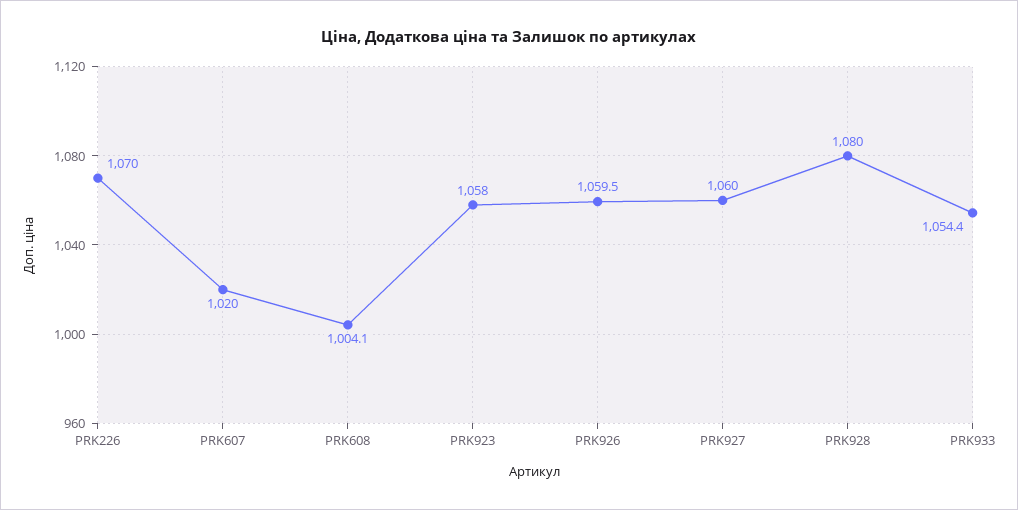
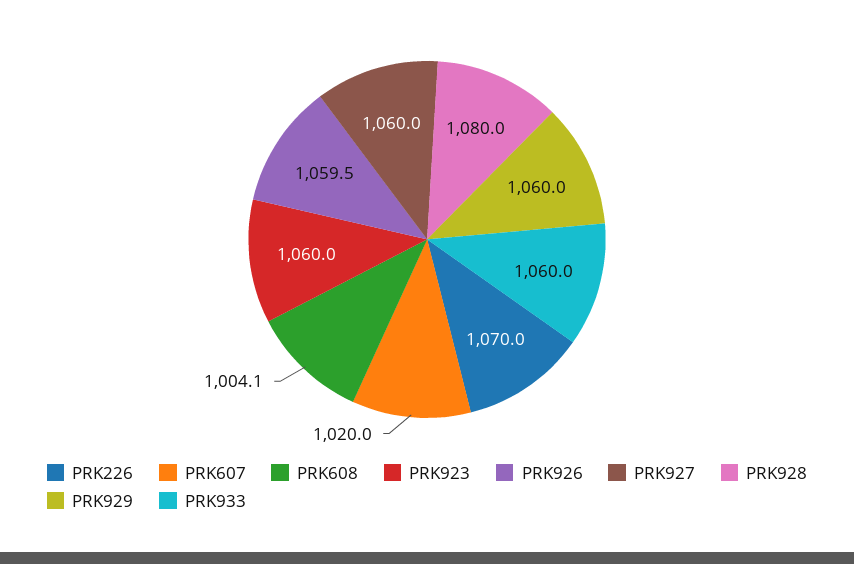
  {
    "PRK226": 1070,
    "PRK607": 1020,
    "PRK608": 1004.1,
-   "PRK923": 1058,
+   "PRK923": 1060,
    "PRK926": 1059.5,
    "PRK927": 1060,
    "PRK928": 1080,
-   "PRK933": 1054.4
+   "PRK933": 1060,
+   "PRK929": 1060
  }

